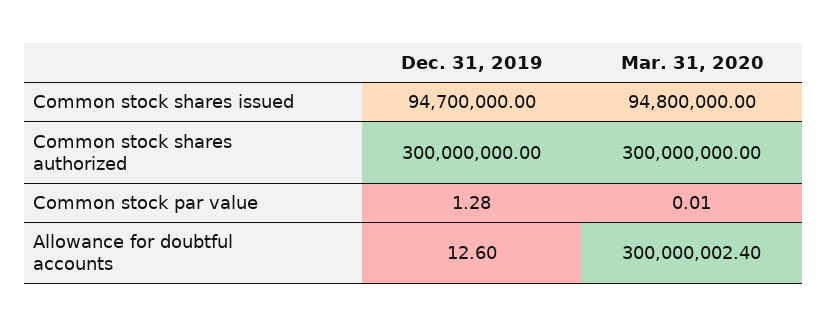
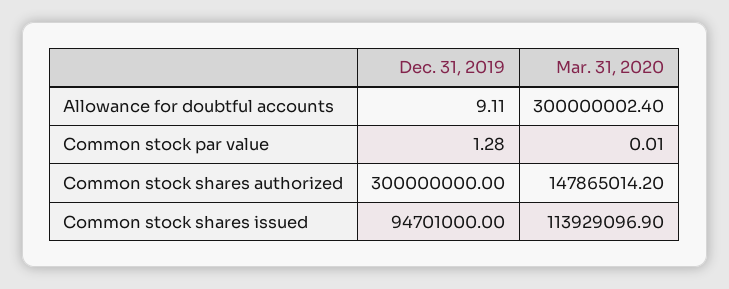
  {
    "Dec. 31, 2019": {
-     "Common stock shares issued": 94700000,
+     "Common stock shares issued": 94701000,
      "Common stock shares authorized": 300000000,
      "Common stock par value": 1.28,
-     "Allowance for doubtful accounts": 12.6
+     "Allowance for doubtful accounts": 9.11
    },
    "Mar. 31, 2020": {
-     "Common stock shares issued": 94800000,
+     "Common stock shares issued": 113929096.9,
-     "Common stock shares authorized": 300000000,
+     "Common stock shares authorized": 147865014.2,
      "Common stock par value": 0.01,
      "Allowance for doubtful accounts": 300000002.4
    }
  }

